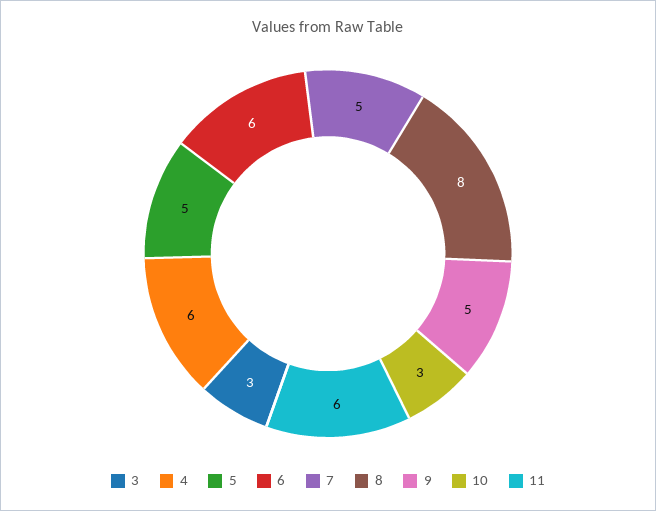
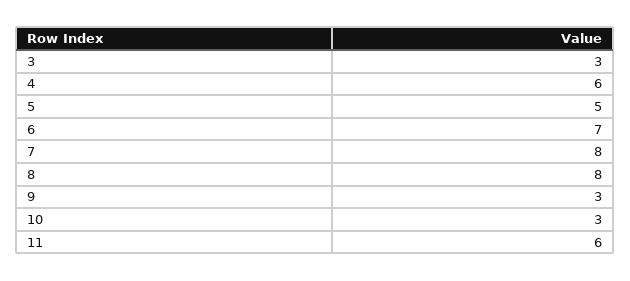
  {
    "3": 3,
    "4": 6,
    "5": 5,
-   "6": 6,
+   "6": 7,
-   "7": 5,
+   "7": 8,
    "8": 8,
-   "9": 5,
+   "9": 3,
    "10": 3,
    "11": 6
  }

